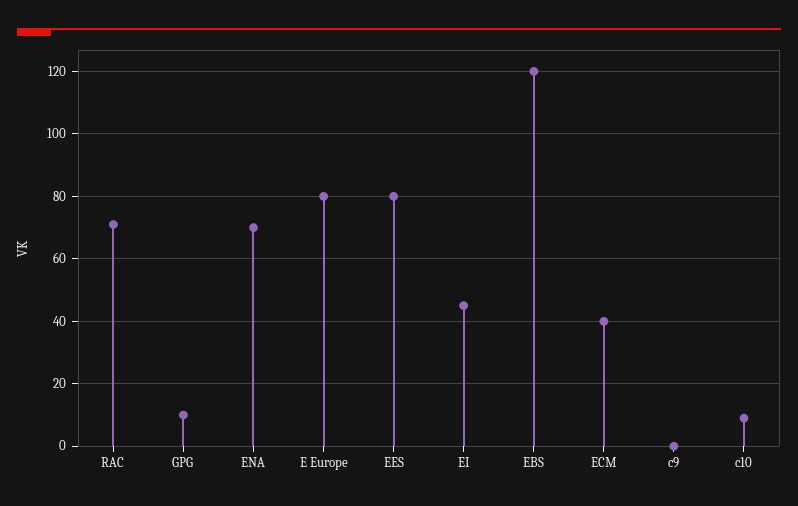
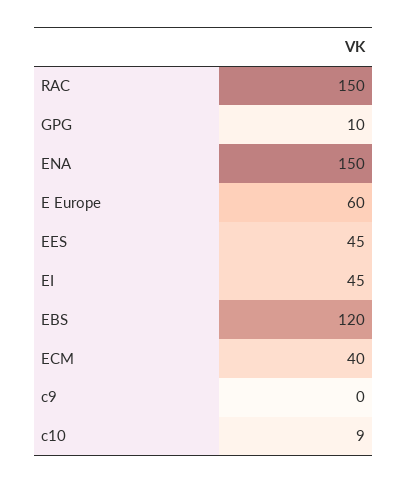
  {
-   "RAC": 70,
+   "RAC": 150,
    "GPG": 10,
-   "ENA": 70,
+   "ENA": 150,
-   "E Europe": 80,
+   "E Europe": 60,
-   "EES": 80,
+   "EES": 45,
    "EI": 45,
    "EBS": 120,
    "ECM": 40,
    "c9": 0,
    "c10": 9
  }

